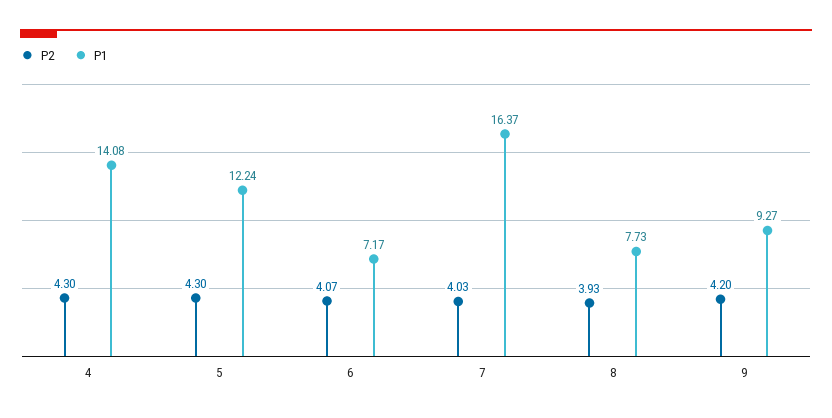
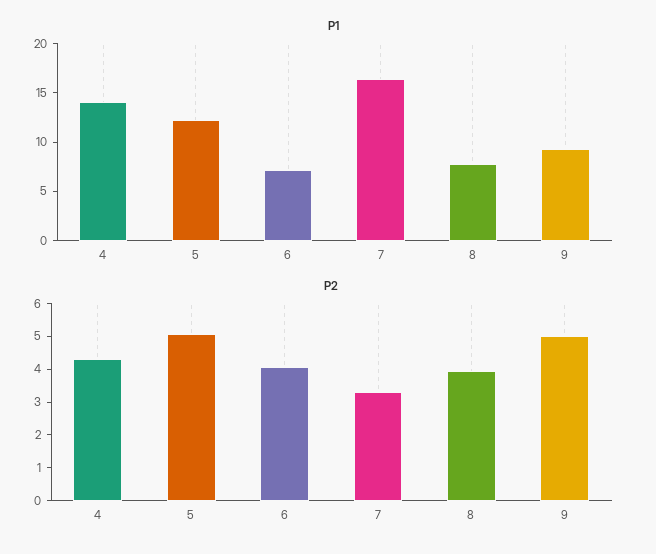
  {
    "P2": {
      "4": 4.3,
-     "5": 4.3,
+     "5": 5,
      "6": 4.07,
-     "7": 4.03,
+     "7": 3.25,
      "8": 3.93,
-     "9": 4.2
+     "9": 5
    },
    "P1": {
      "4": 14.08,
      "5": 12.24,
      "6": 7.17,
      "7": 16.37,
      "8": 7.73,
      "9": 9.27
    }
  }

